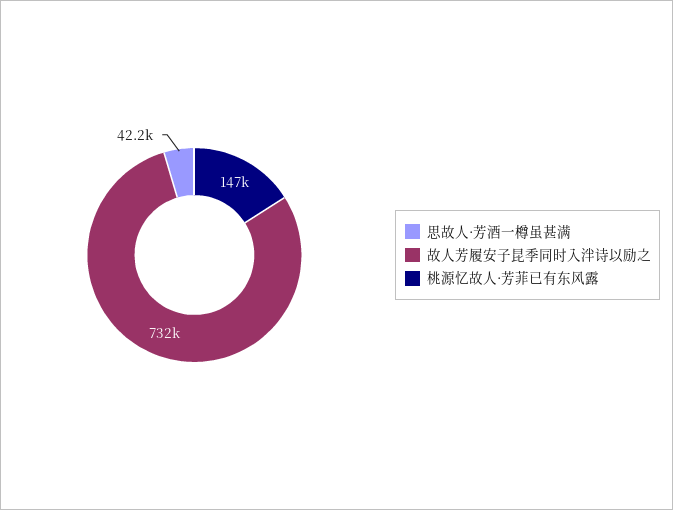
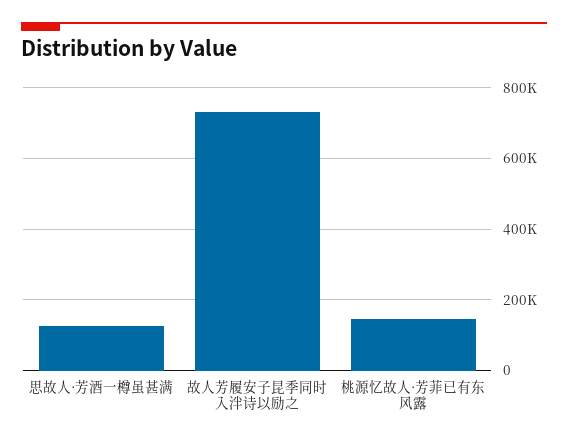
  {
-   "思故人·芳酒一樽虽甚满": 42200,
+   "思故人·芳酒一樽虽甚满": 120000,
    "故人芳履安子昆季同时入泮诗以励之": 732000,
    "桃源忆故人·芳菲已有东风露": 147000
  }

